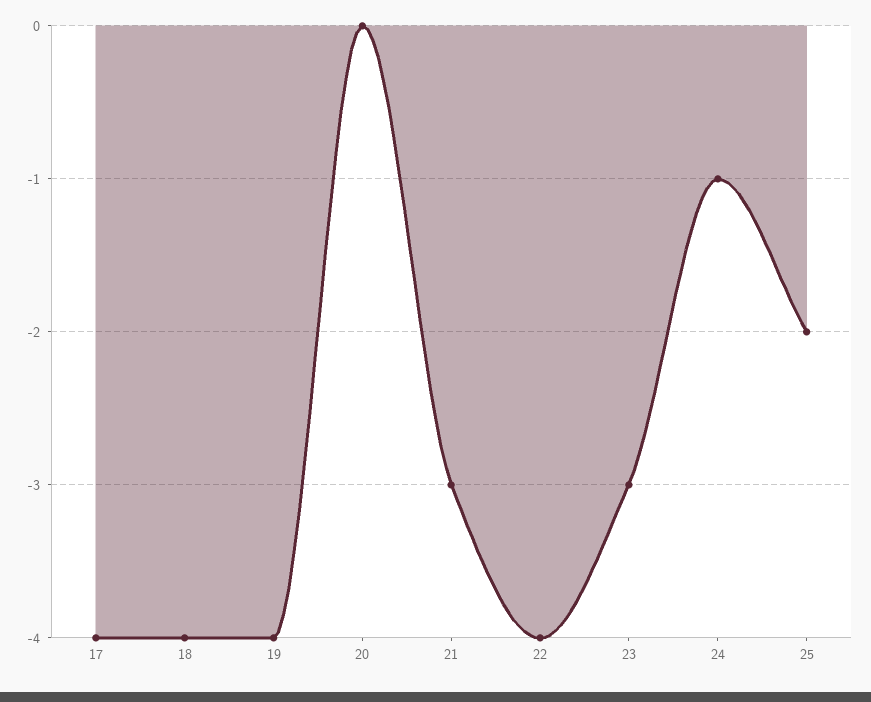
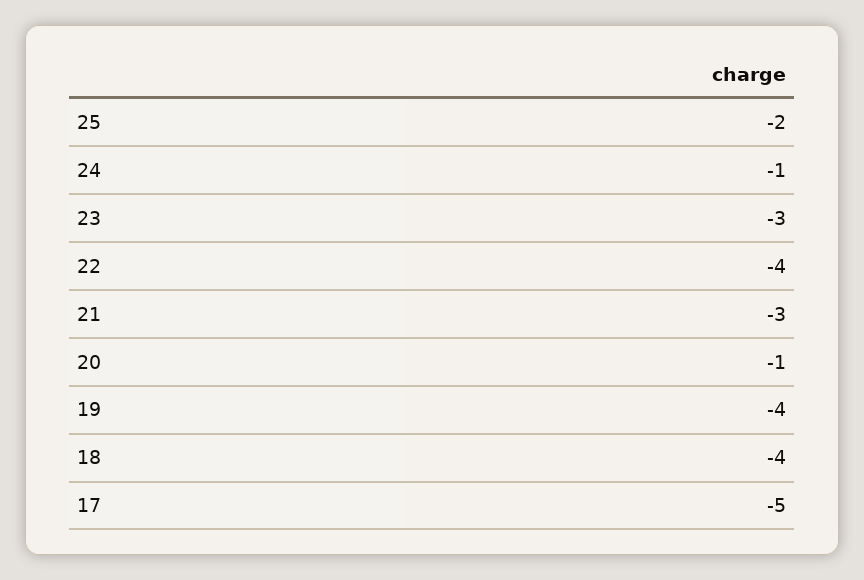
  {
-   "17": -4,
+   "17": -5,
    "18": -4,
    "19": -4,
-   "20": 0,
+   "20": -1,
    "21": -3,
    "22": -4,
    "23": -3,
    "24": -1,
    "25": -2
  }

